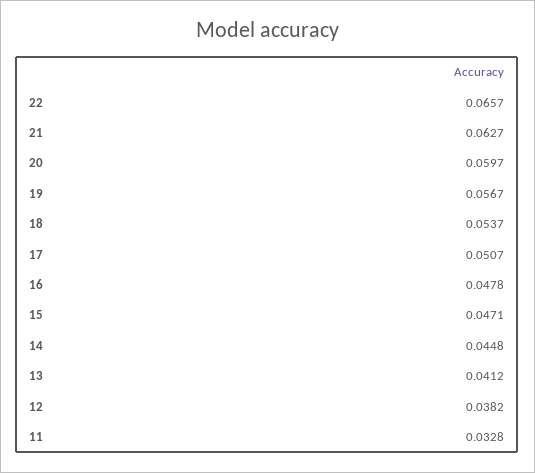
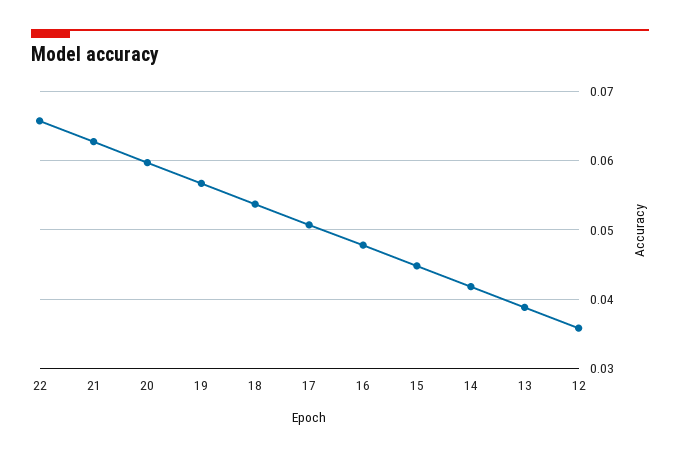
  {
    "22": 0.0657,
    "21": 0.0627,
    "20": 0.0597,
    "19": 0.0567,
    "18": 0.0537,
    "17": 0.0507,
    "16": 0.0478,
-   "15": 0.0471,
+   "15": 0.045,
-   "14": 0.0448,
+   "14": 0.042,
-   "13": 0.0412,
+   "13": 0.039,
-   "12": 0.0382,
+   "12": 0.036
-   "11": 0.0328
  }

